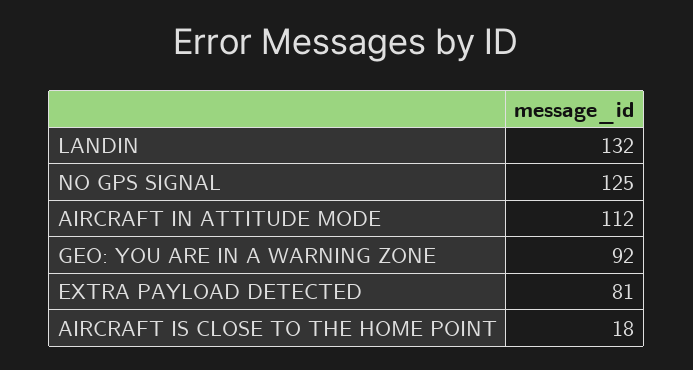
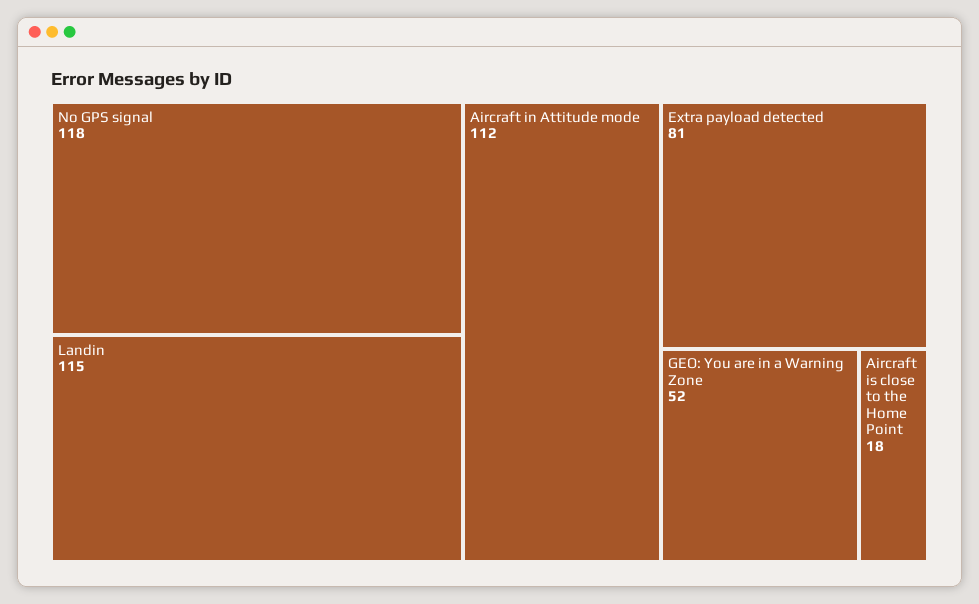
  {
-   "LANDIN": 132,
+   "LANDIN": 115,
-   "NO GPS SIGNAL": 125,
+   "NO GPS SIGNAL": 118,
    "AIRCRAFT IN ATTITUDE MODE": 112,
-   "GEO: YOU ARE IN A WARNING ZONE": 92,
+   "GEO: YOU ARE IN A WARNING ZONE": 52,
    "EXTRA PAYLOAD DETECTED": 81,
    "AIRCRAFT IS CLOSE TO THE HOME POINT": 18
  }

